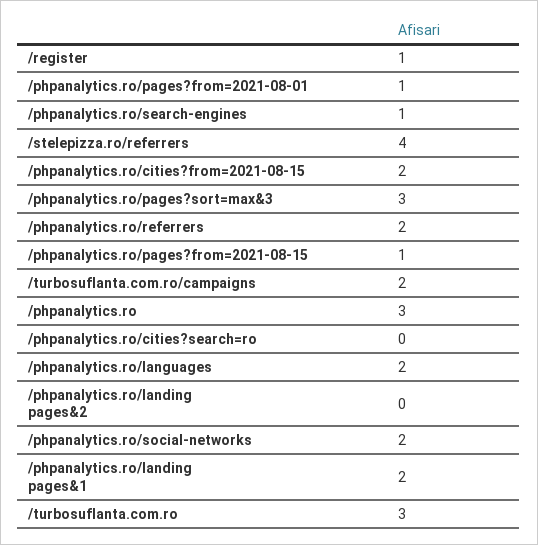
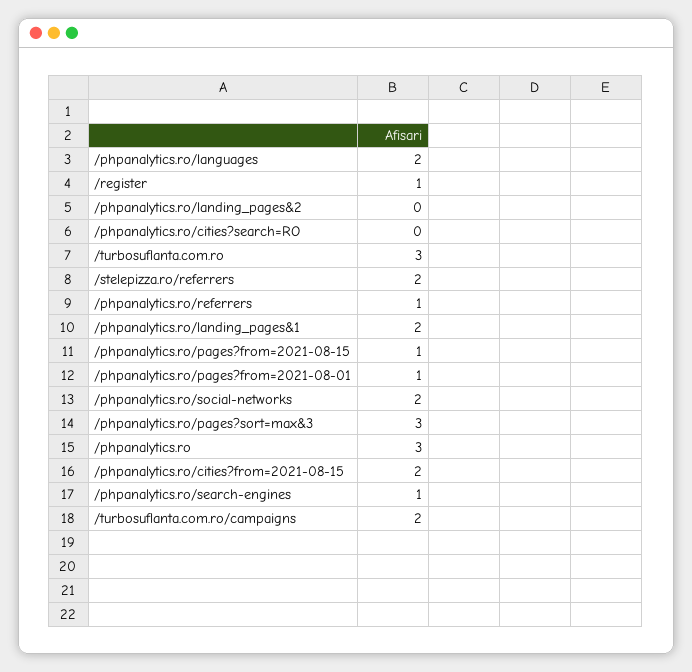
  {
    "/register": 1,
    "/phpanalytics.ro/pages?from=2021-08-01": 1,
    "/phpanalytics.ro/search-engines": 1,
-   "/stelepizza.ro/referrers": 4,
+   "/stelepizza.ro/referrers": 2,
    "/phpanalytics.ro/cities?from=2021-08-15": 2,
    "/phpanalytics.ro/pages?sort=max&3": 3,
-   "/phpanalytics.ro/referrers": 2,
+   "/phpanalytics.ro/referrers": 1,
    "/phpanalytics.ro/pages?from=2021-08-15": 1,
    "/turbosuflanta.com.ro/campaigns": 2,
    "/phpanalytics.ro": 3,
    "/phpanalytics.ro/cities?search=ro": 0,
    "/phpanalytics.ro/languages": 2,
    "/phpanalytics.ro/landing pages&2": 0,
    "/phpanalytics.ro/social-networks": 2,
    "/phpanalytics.ro/landing pages&1": 2,
    "/turbosuflanta.com.ro": 3
  }

